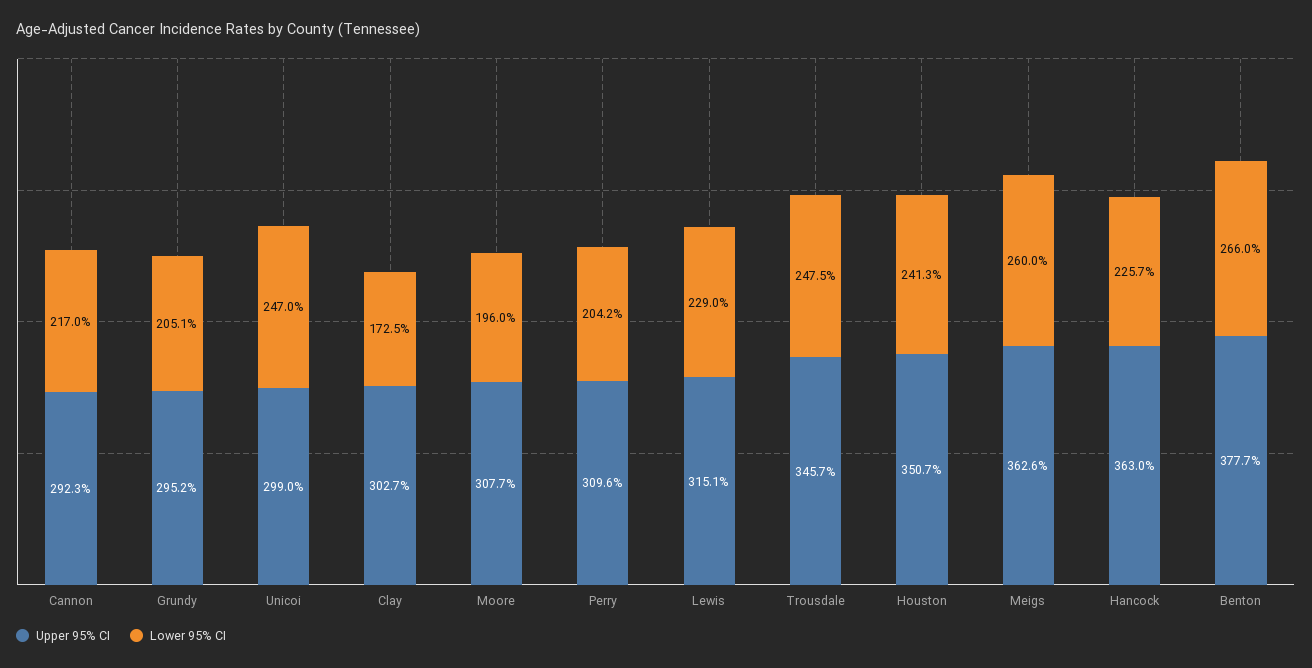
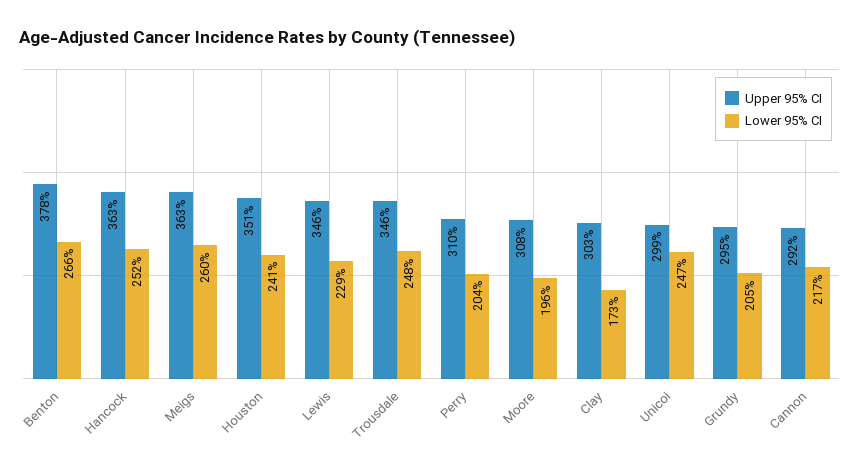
  {
    "Upper 95% CI": {
      "Cannon": 292.3,
      "Grundy": 295.2,
      "Unicoi": 299,
      "Clay": 302.7,
      "Moore": 307.7,
      "Perry": 309.6,
-     "Lewis": 315.1,
+     "Lewis": 346,
      "Trousdale": 345.7,
      "Houston": 350.7,
      "Meigs": 362.6,
      "Hancock": 363,
      "Benton": 377.7
    },
    "Lower 95% CI": {
      "Cannon": 217,
      "Grundy": 205.1,
      "Unicoi": 247,
      "Clay": 172.5,
      "Moore": 196,
      "Perry": 204.2,
      "Lewis": 229,
      "Trousdale": 247.5,
      "Houston": 241.3,
      "Meigs": 260,
-     "Hancock": 225.7,
+     "Hancock": 252,
      "Benton": 266
    }
  }

